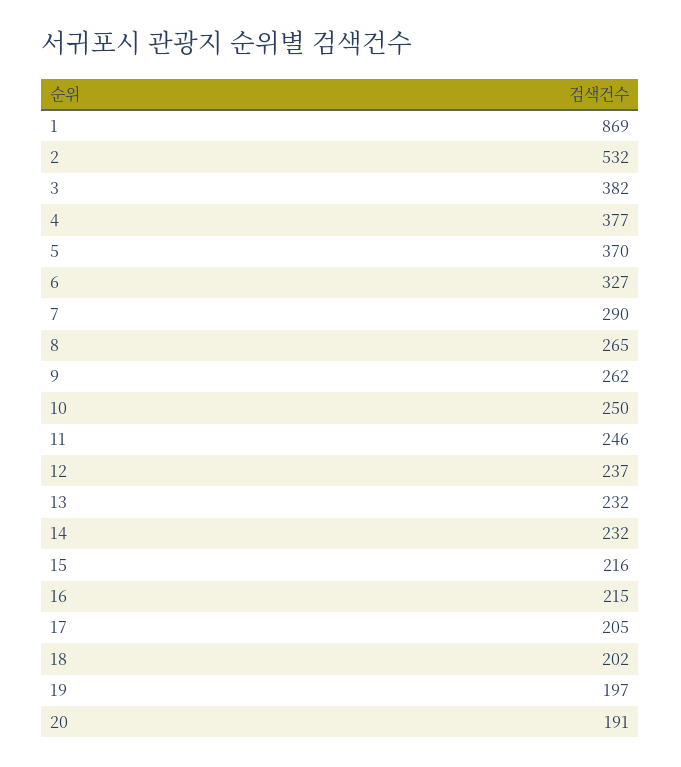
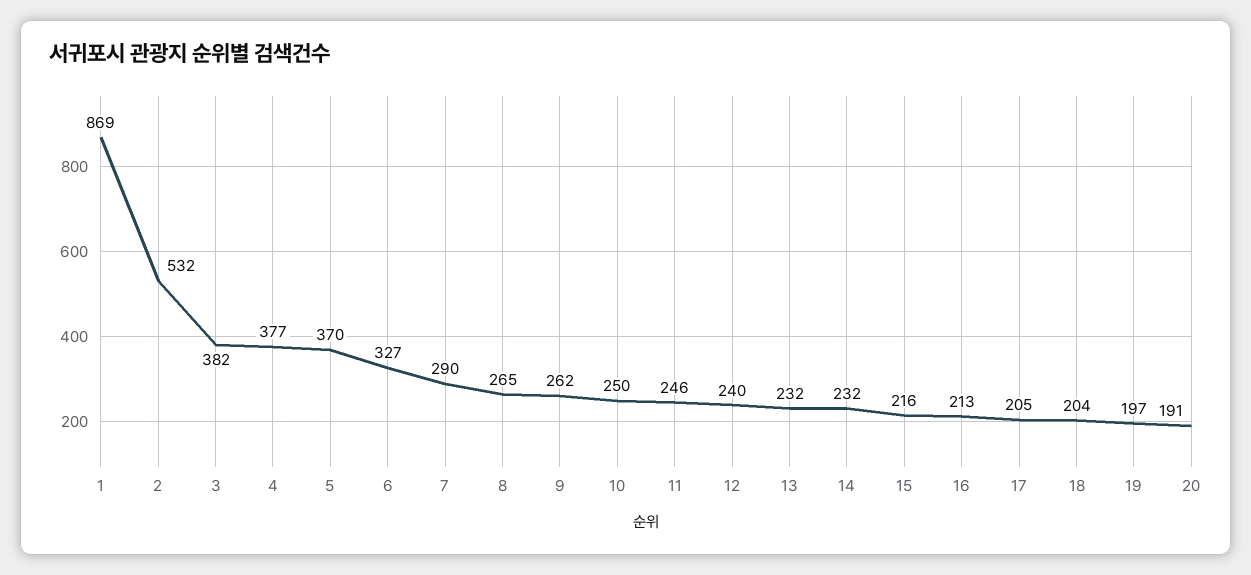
  {
    "1": 869,
    "2": 532,
    "3": 382,
    "4": 377,
    "5": 370,
    "6": 327,
    "7": 290,
    "8": 265,
    "9": 262,
    "10": 250,
    "11": 246,
-   "12": 237,
+   "12": 240,
    "13": 232,
    "14": 232,
    "15": 216,
-   "16": 215,
+   "16": 213,
    "17": 205,
-   "18": 202,
+   "18": 204,
    "19": 197,
    "20": 191
  }

